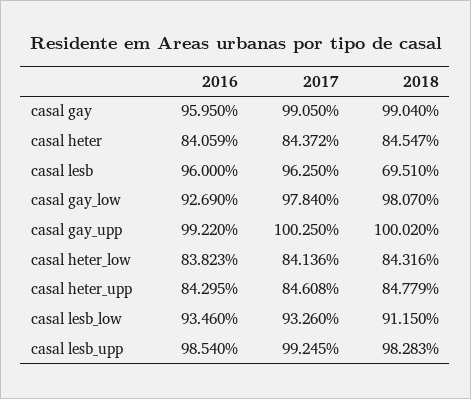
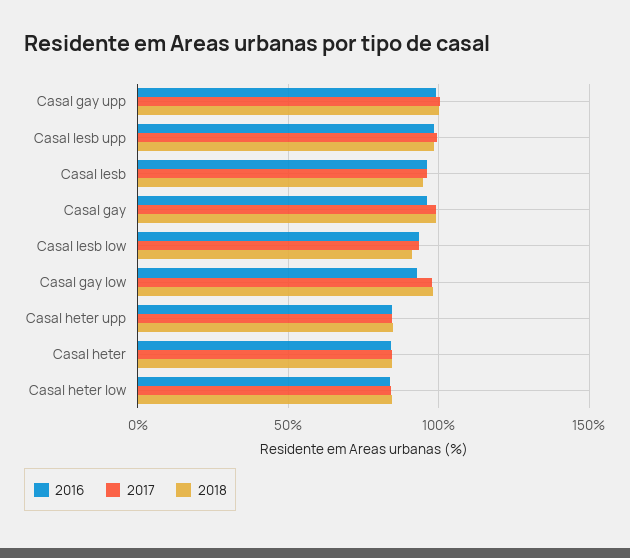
  {
    "2016": {
      "casal gay": 95.95,
      "casal heter": 84.059,
      "casal lesb": 96,
      "casal gay_low": 92.69,
      "casal gay_upp": 99.22,
      "casal heter_low": 83.823,
      "casal heter_upp": 84.295,
      "casal lesb_low": 93.46,
      "casal lesb_upp": 98.54
    },
    "2017": {
      "casal gay": 99.05,
      "casal heter": 84.372,
      "casal lesb": 96.25,
      "casal gay_low": 97.84,
      "casal gay_upp": 100.25,
      "casal heter_low": 84.136,
      "casal heter_upp": 84.608,
      "casal lesb_low": 93.26,
      "casal lesb_upp": 99.245
    },
    "2018": {
      "casal gay": 99.04,
      "casal heter": 84.547,
-     "casal lesb": 69.51,
+     "casal lesb": 95,
      "casal gay_low": 98.07,
      "casal gay_upp": 100.02,
      "casal heter_low": 84.316,
      "casal heter_upp": 84.779,
      "casal lesb_low": 91.15,
      "casal lesb_upp": 98.283
    }
  }

